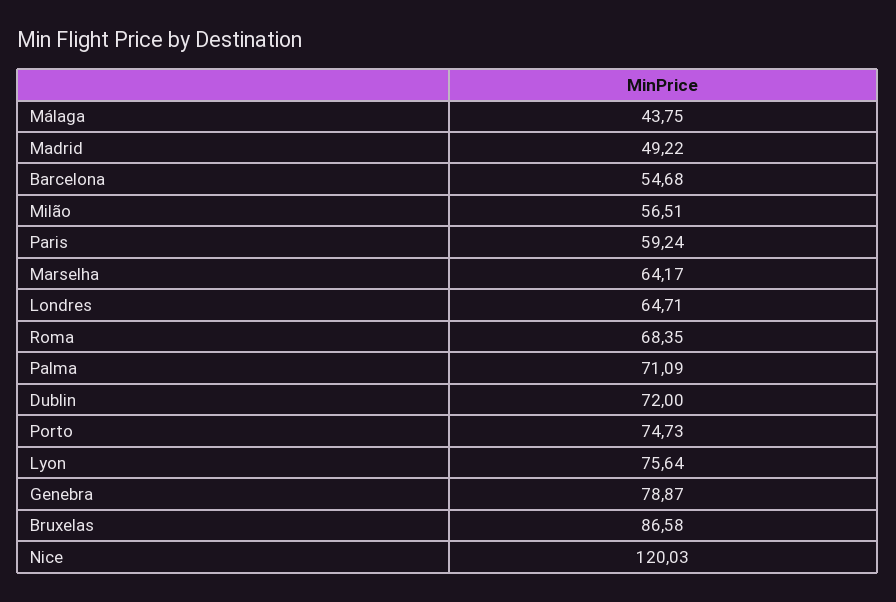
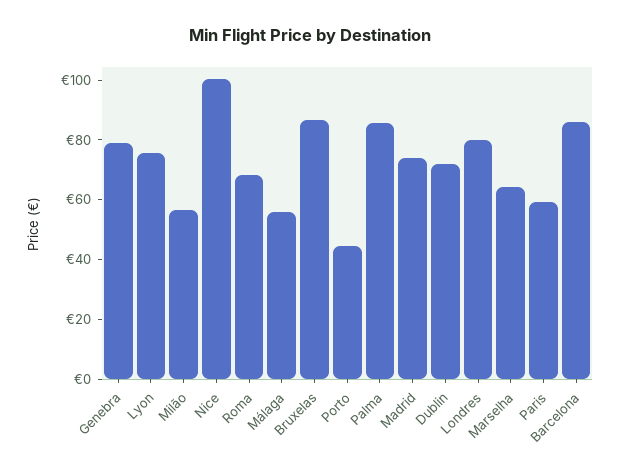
  {
-   "Málaga": 43.75,
+   "Málaga": 55,
-   "Madrid": 49.22,
+   "Madrid": 75,
-   "Barcelona": 54.68,
+   "Barcelona": 85,
    "Milão": 56.51,
    "Paris": 59.24,
    "Marselha": 64.17,
-   "Londres": 64.71,
+   "Londres": 80,
    "Roma": 68.35,
-   "Palma": 71.09,
+   "Palma": 85,
    "Dublin": 72,
-   "Porto": 74.73,
+   "Porto": 45,
    "Lyon": 75.64,
    "Genebra": 78.87,
    "Bruxelas": 86.58,
-   "Nice": 120.03
+   "Nice": 100
  }

